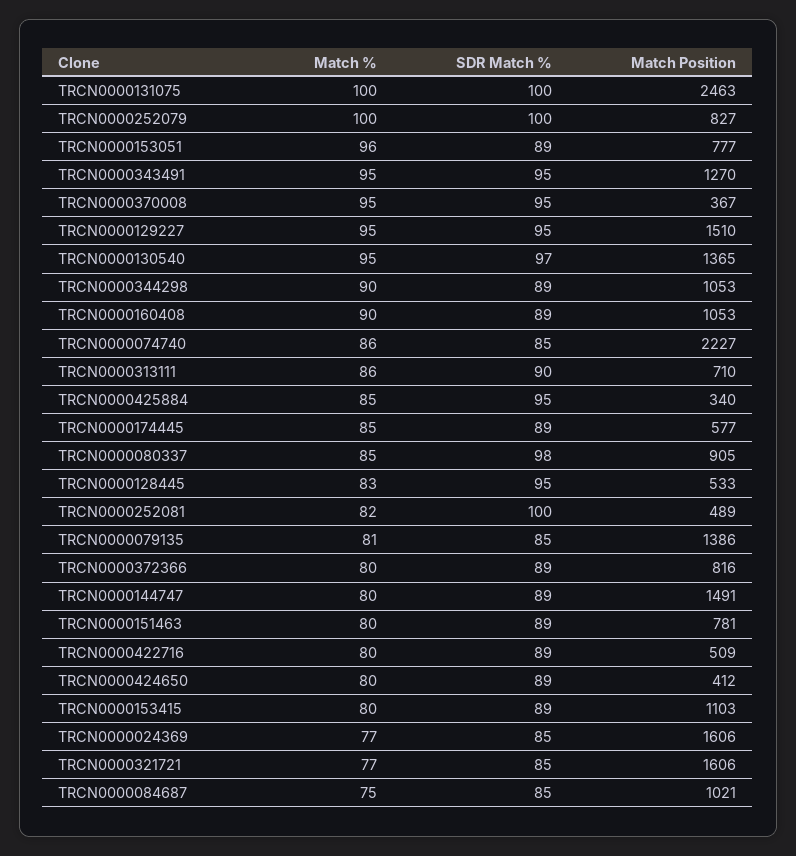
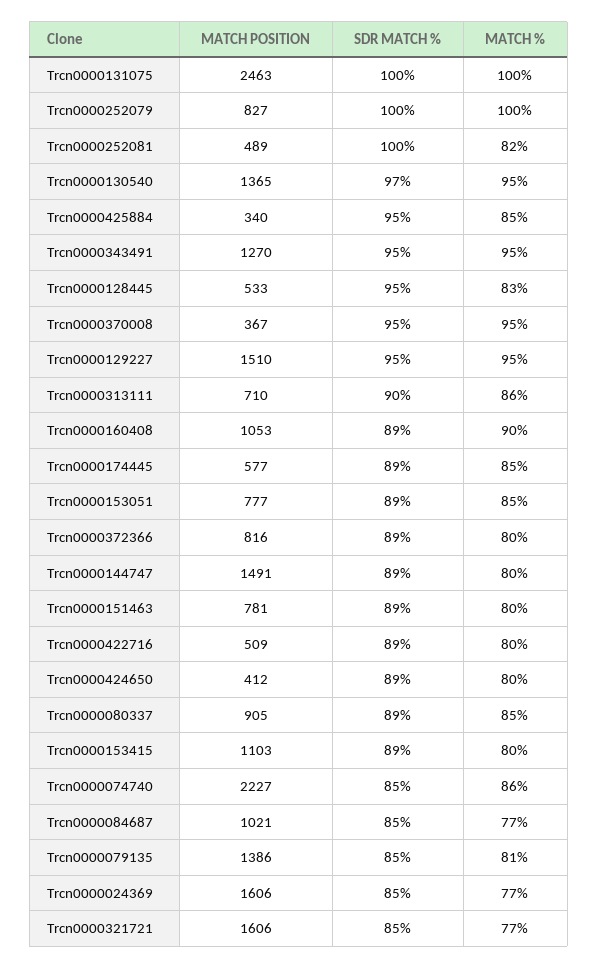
  {
    "Match %": {
      "TRCN0000131075": 100,
      "TRCN0000252079": 100,
-     "TRCN0000153051": 96,
+     "TRCN0000153051": 85,
      "TRCN0000343491": 95,
      "TRCN0000370008": 95,
      "TRCN0000129227": 95,
      "TRCN0000130540": 95,
-     "TRCN0000344298": 90,
      "TRCN0000160408": 90,
      "TRCN0000074740": 86,
      "TRCN0000313111": 86,
      "TRCN0000425884": 85,
      "TRCN0000174445": 85,
      "TRCN0000080337": 85,
      "TRCN0000128445": 83,
      "TRCN0000252081": 82,
      "TRCN0000079135": 81,
      "TRCN0000372366": 80,
      "TRCN0000144747": 80,
      "TRCN0000151463": 80,
      "TRCN0000422716": 80,
      "TRCN0000424650": 80,
      "TRCN0000153415": 80,
      "TRCN0000024369": 77,
      "TRCN0000321721": 77,
-     "TRCN0000084687": 75
+     "TRCN0000084687": 77
    },
    "SDR Match %": {
      "TRCN0000131075": 100,
      "TRCN0000252079": 100,
      "TRCN0000153051": 89,
      "TRCN0000343491": 95,
      "TRCN0000370008": 95,
      "TRCN0000129227": 95,
      "TRCN0000130540": 97,
-     "TRCN0000344298": 89,
      "TRCN0000160408": 89,
      "TRCN0000074740": 85,
      "TRCN0000313111": 90,
      "TRCN0000425884": 95,
      "TRCN0000174445": 89,
-     "TRCN0000080337": 98,
+     "TRCN0000080337": 89,
      "TRCN0000128445": 95,
      "TRCN0000252081": 100,
      "TRCN0000079135": 85,
      "TRCN0000372366": 89,
      "TRCN0000144747": 89,
      "TRCN0000151463": 89,
      "TRCN0000422716": 89,
      "TRCN0000424650": 89,
      "TRCN0000153415": 89,
      "TRCN0000024369": 85,
      "TRCN0000321721": 85,
      "TRCN0000084687": 85
    },
    "Match Position": {
      "TRCN0000131075": 2463,
      "TRCN0000252079": 827,
      "TRCN0000153051": 777,
      "TRCN0000343491": 1270,
      "TRCN0000370008": 367,
      "TRCN0000129227": 1510,
      "TRCN0000130540": 1365,
-     "TRCN0000344298": 1053,
      "TRCN0000160408": 1053,
      "TRCN0000074740": 2227,
      "TRCN0000313111": 710,
      "TRCN0000425884": 340,
      "TRCN0000174445": 577,
      "TRCN0000080337": 905,
      "TRCN0000128445": 533,
      "TRCN0000252081": 489,
      "TRCN0000079135": 1386,
      "TRCN0000372366": 816,
      "TRCN0000144747": 1491,
      "TRCN0000151463": 781,
      "TRCN0000422716": 509,
      "TRCN0000424650": 412,
      "TRCN0000153415": 1103,
      "TRCN0000024369": 1606,
      "TRCN0000321721": 1606,
      "TRCN0000084687": 1021
    }
  }

